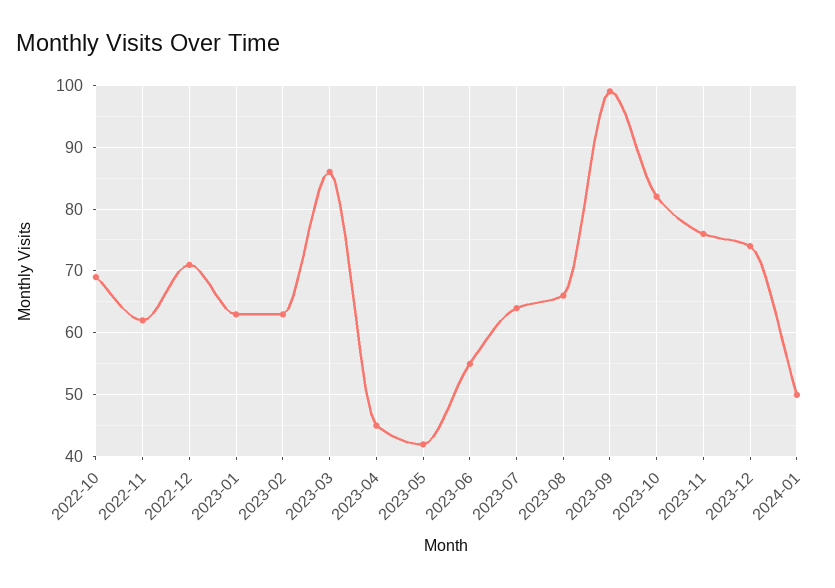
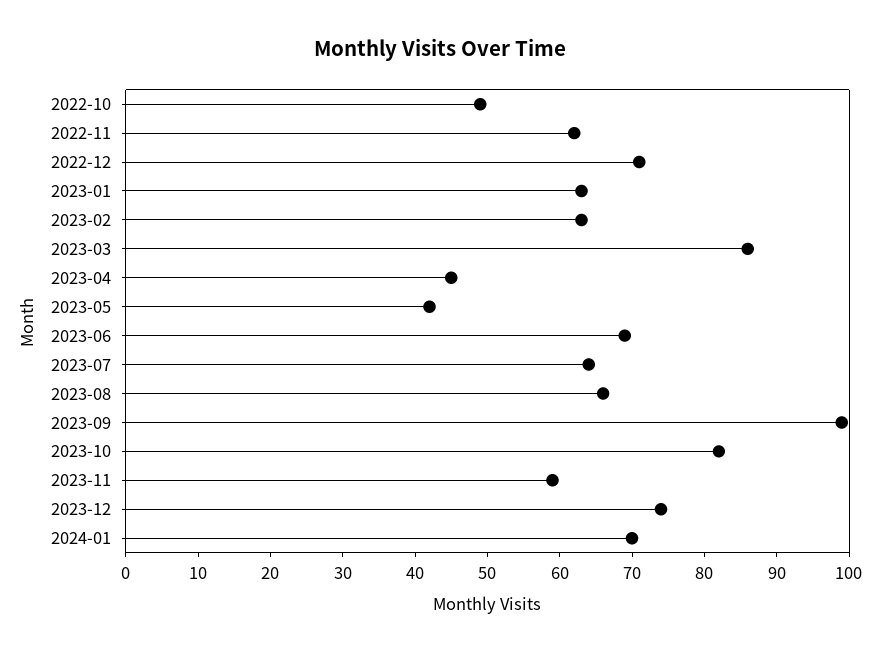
  {
-   "2022-10": 69,
+   "2022-10": 50,
    "2022-11": 62,
    "2022-12": 71,
    "2023-01": 63,
    "2023-02": 63,
    "2023-03": 86,
    "2023-04": 45,
    "2023-05": 42,
-   "2023-06": 55,
+   "2023-06": 70,
    "2023-07": 64,
    "2023-08": 66,
    "2023-09": 99,
    "2023-10": 82,
-   "2023-11": 76,
+   "2023-11": 60,
    "2023-12": 74,
-   "2024-01": 50
+   "2024-01": 70
  }

